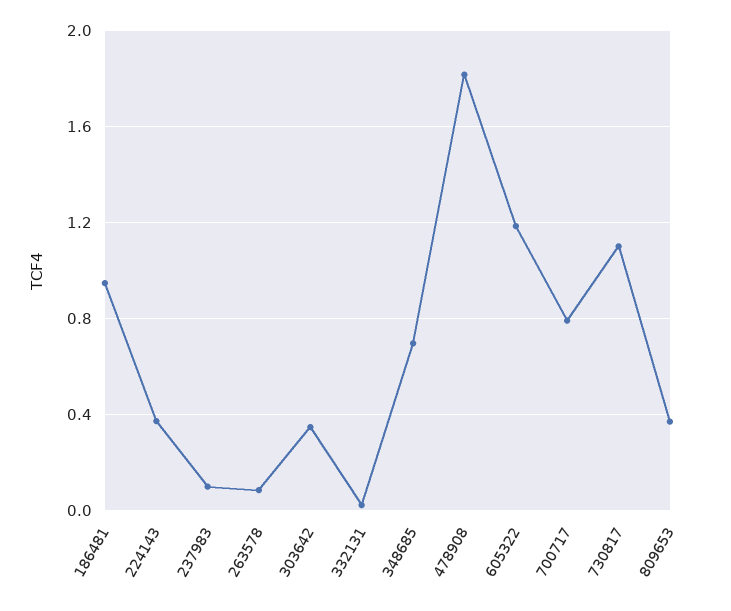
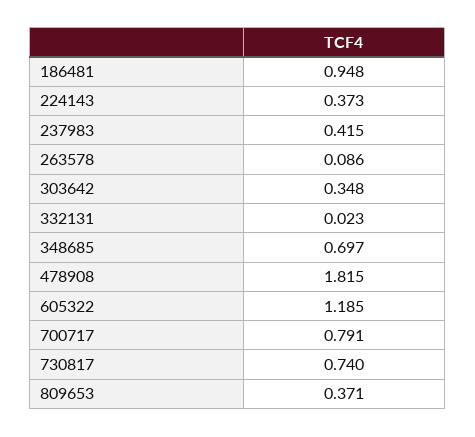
  {
    "186481": 0.948,
    "224143": 0.373,
-   "237983": 0.1,
+   "237983": 0.415,
    "263578": 0.086,
    "303642": 0.348,
    "332131": 0.023,
    "348685": 0.697,
    "478908": 1.815,
    "605322": 1.185,
    "700717": 0.791,
-   "730817": 1.1,
+   "730817": 0.74,
    "809653": 0.371
  }

